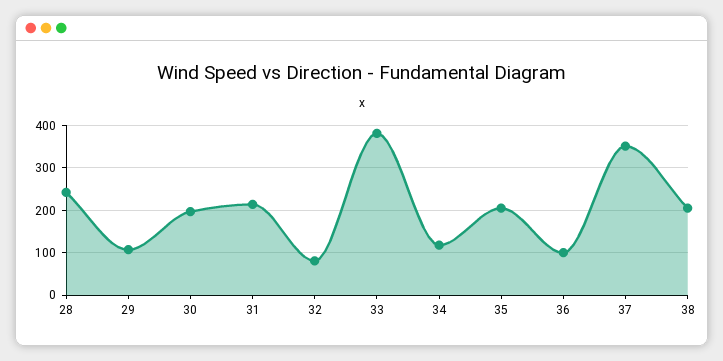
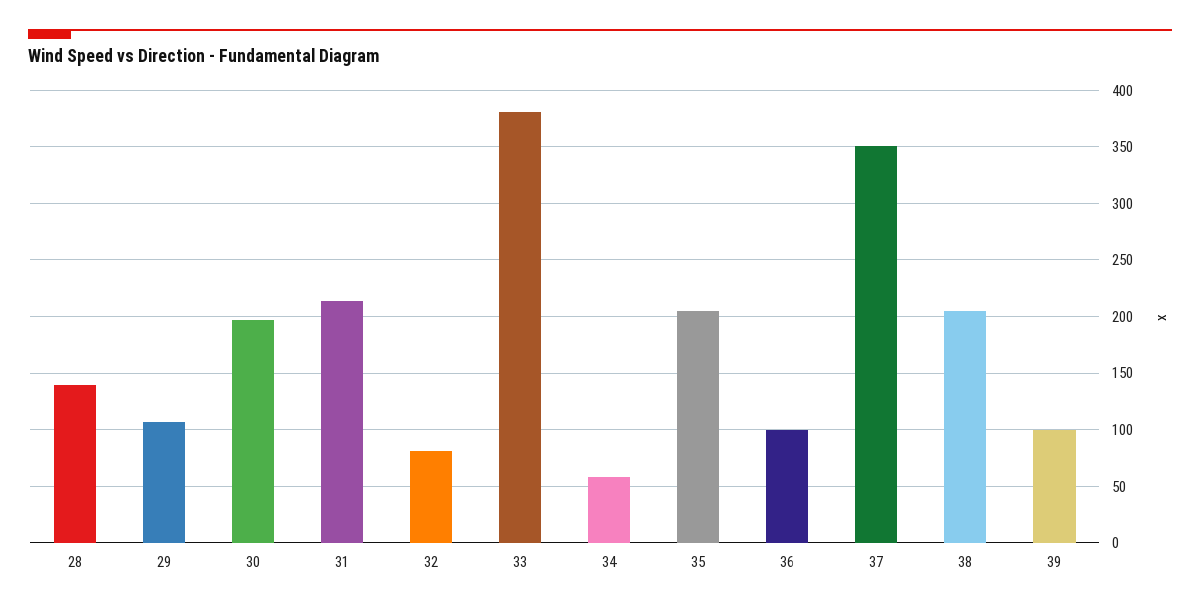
  {
-   "28": 240,
+   "28": 140,
    "29": 110,
    "30": 200,
    "31": 210,
    "32": 80,
    "33": 380,
-   "34": 120,
+   "34": 60,
    "35": 210,
    "36": 100,
    "37": 350,
-   "38": 210
+   "38": 210,
+   "39": 100
  }

